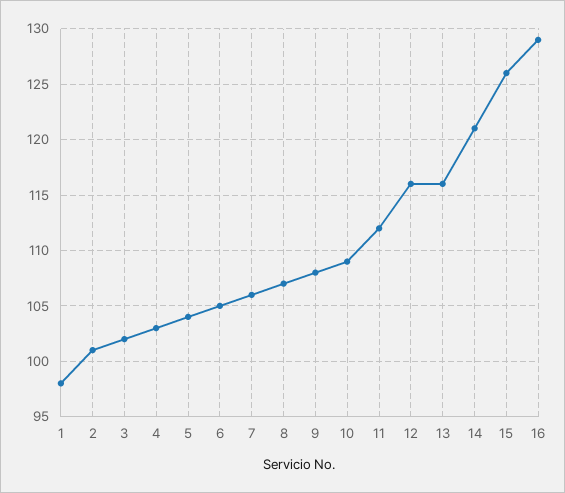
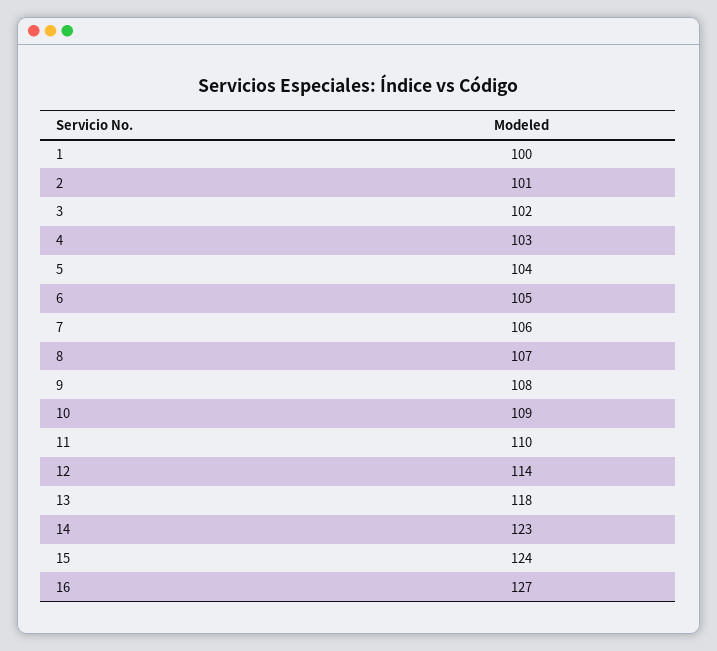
  {
-   "1": 98,
+   "1": 100,
    "2": 101,
    "3": 102,
    "4": 103,
    "5": 104,
    "6": 105,
    "7": 106,
    "8": 107,
    "9": 108,
    "10": 109,
-   "11": 112,
+   "11": 110,
-   "12": 116,
+   "12": 114,
-   "13": 116,
+   "13": 118,
-   "14": 121,
+   "14": 123,
-   "15": 126,
+   "15": 124,
-   "16": 129
+   "16": 127
  }

